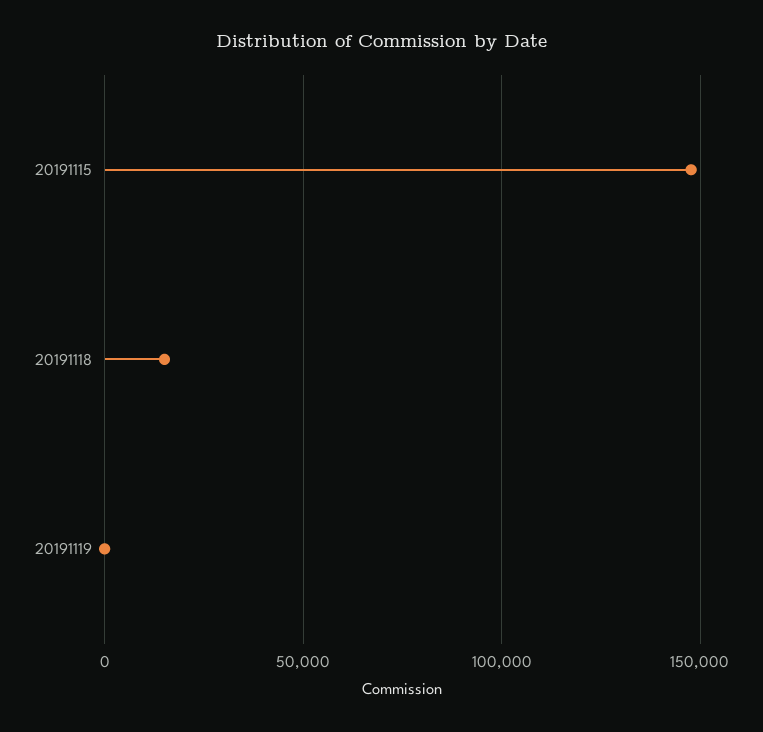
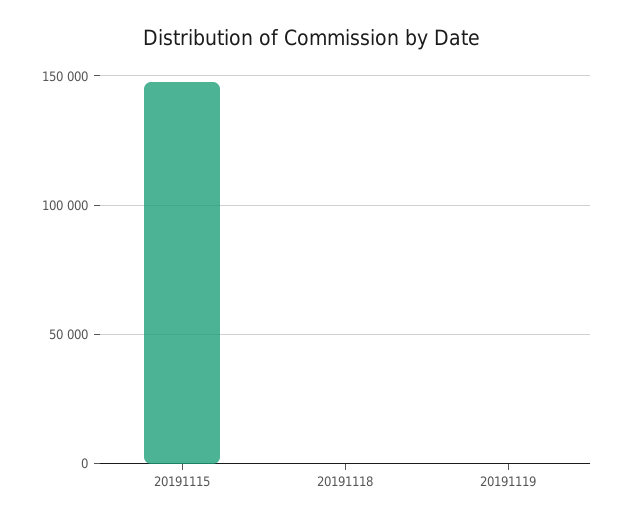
  {
    "20191115": 150000,
-   "20191118": 15000,
+   "20191118": 0,
    "20191119": 0
  }

